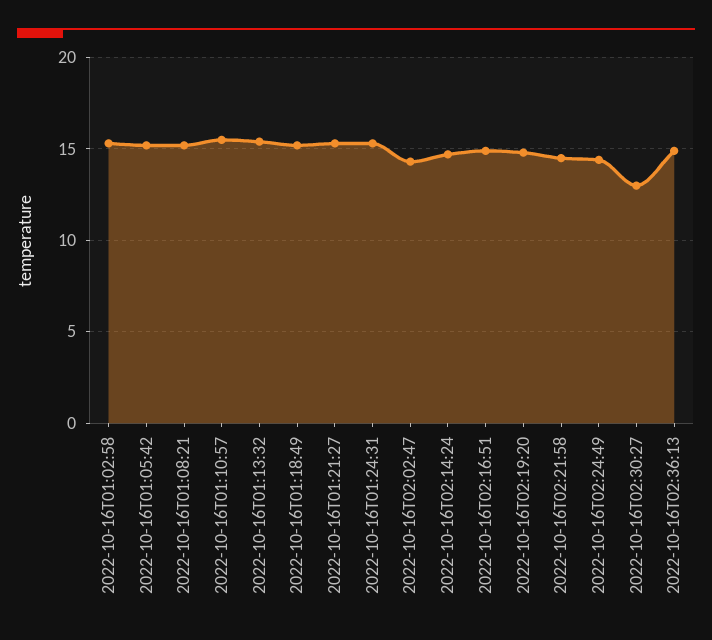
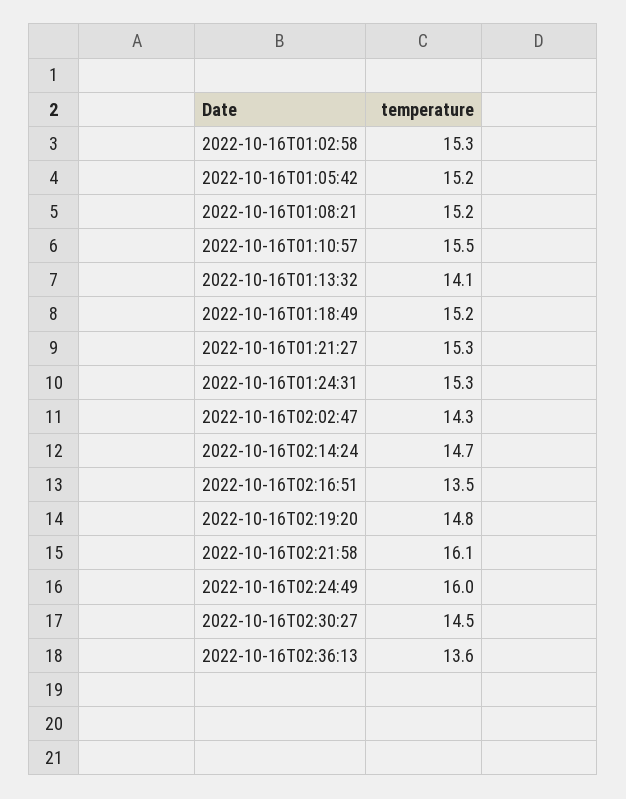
  {
    "2022-10-16T01:02:58": 15.3,
    "2022-10-16T01:05:42": 15.2,
    "2022-10-16T01:08:21": 15.2,
    "2022-10-16T01:10:57": 15.5,
-   "2022-10-16T01:13:32": 15.5,
+   "2022-10-16T01:13:32": 14.1,
    "2022-10-16T01:18:49": 15.2,
    "2022-10-16T01:21:27": 15.3,
    "2022-10-16T01:24:31": 15.3,
    "2022-10-16T02:02:47": 14.3,
    "2022-10-16T02:14:24": 14.7,
-   "2022-10-16T02:16:51": 15,
+   "2022-10-16T02:16:51": 13.5,
    "2022-10-16T02:19:20": 14.8,
-   "2022-10-16T02:21:58": 14.5,
+   "2022-10-16T02:21:58": 16.1,
-   "2022-10-16T02:24:49": 14.5,
+   "2022-10-16T02:24:49": 16,
-   "2022-10-16T02:30:27": 13,
+   "2022-10-16T02:30:27": 14.5,
-   "2022-10-16T02:36:13": 15
+   "2022-10-16T02:36:13": 13.6
  }

